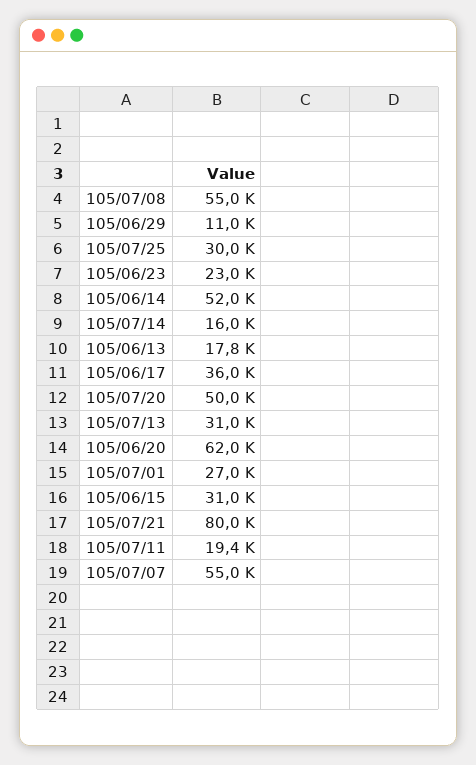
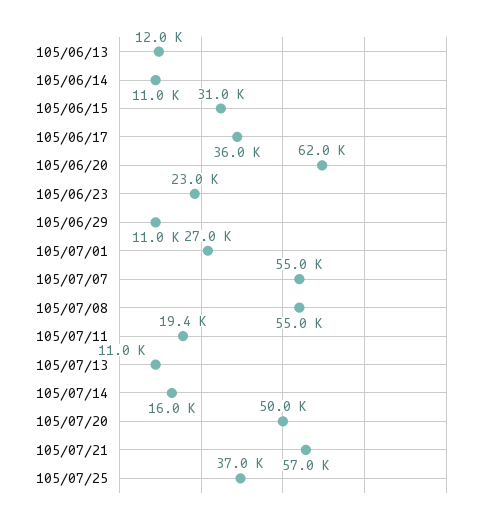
  {
    "105/07/08": 55000,
    "105/06/29": 11000,
-   "105/07/25": 30000,
+   "105/07/25": 37000,
    "105/06/23": 23000,
-   "105/06/14": 52000,
+   "105/06/14": 11000,
    "105/07/14": 16000,
-   "105/06/13": 17800,
+   "105/06/13": 12000,
    "105/06/17": 36000,
    "105/07/20": 50000,
-   "105/07/13": 31000,
+   "105/07/13": 11000,
    "105/06/20": 62000,
    "105/07/01": 27000,
    "105/06/15": 31000,
-   "105/07/21": 80000,
+   "105/07/21": 57000,
    "105/07/11": 19400,
    "105/07/07": 55000
  }

